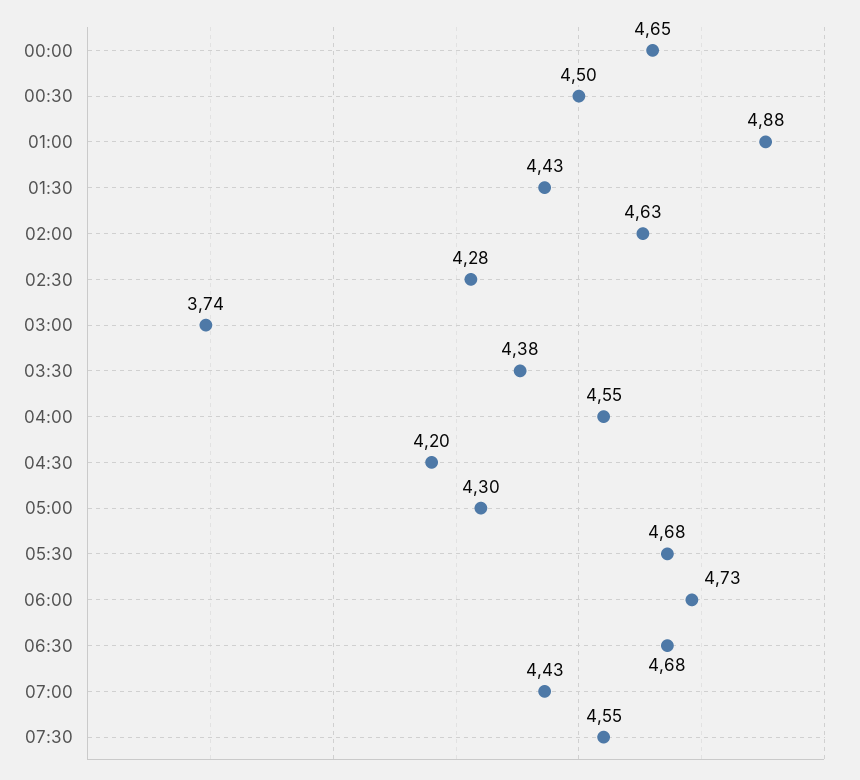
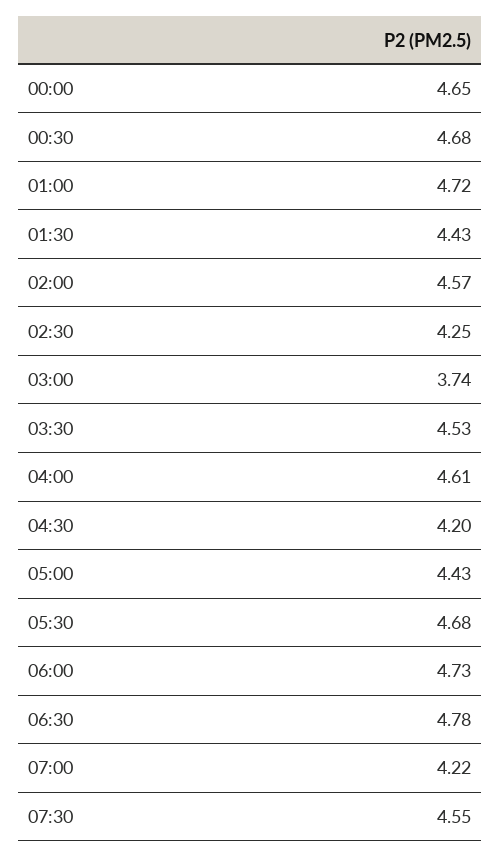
  {
    "00:00": 4.65,
-   "00:30": 4.5,
+   "00:30": 4.68,
-   "01:00": 4.88,
+   "01:00": 4.72,
    "01:30": 4.43,
-   "02:00": 4.63,
+   "02:00": 4.57,
-   "02:30": 4.28,
+   "02:30": 4.25,
    "03:00": 3.74,
-   "03:30": 4.38,
+   "03:30": 4.53,
-   "04:00": 4.55,
+   "04:00": 4.61,
    "04:30": 4.2,
-   "05:00": 4.3,
+   "05:00": 4.43,
    "05:30": 4.68,
    "06:00": 4.73,
-   "06:30": 4.68,
+   "06:30": 4.78,
-   "07:00": 4.43,
+   "07:00": 4.22,
    "07:30": 4.55
  }

